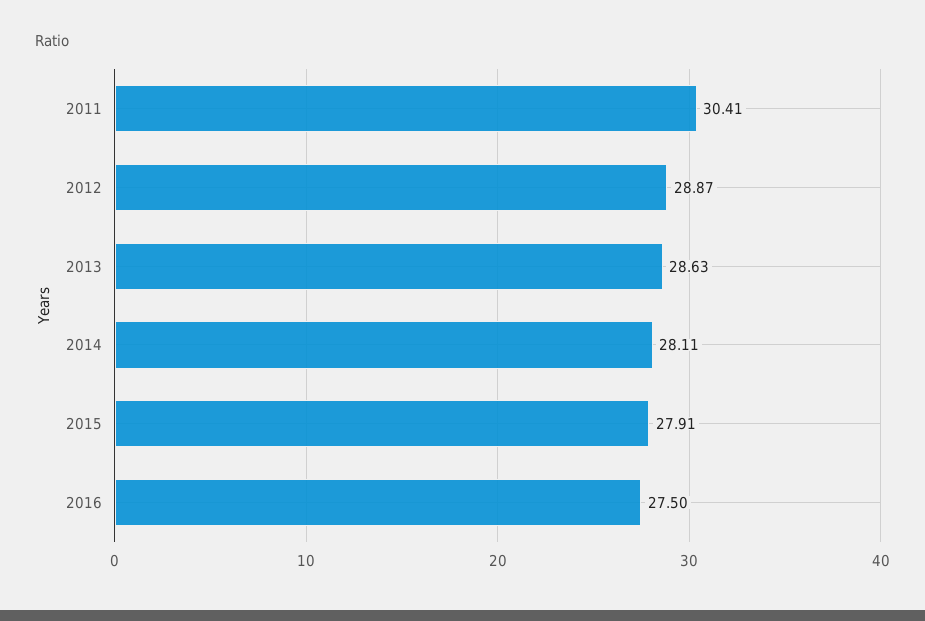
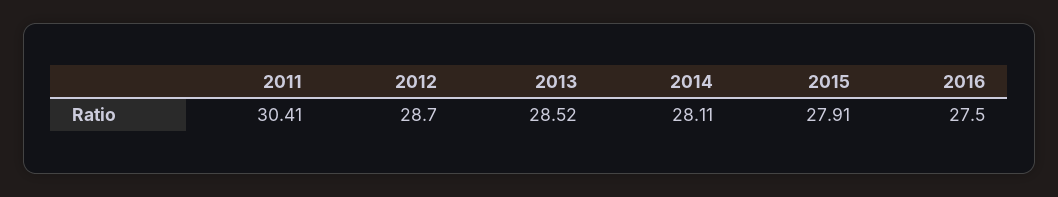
  {
    "2011": 30.41,
-   "2012": 28.87,
+   "2012": 28.7,
-   "2013": 28.63,
+   "2013": 28.52,
    "2014": 28.11,
    "2015": 27.91,
    "2016": 27.5
  }

